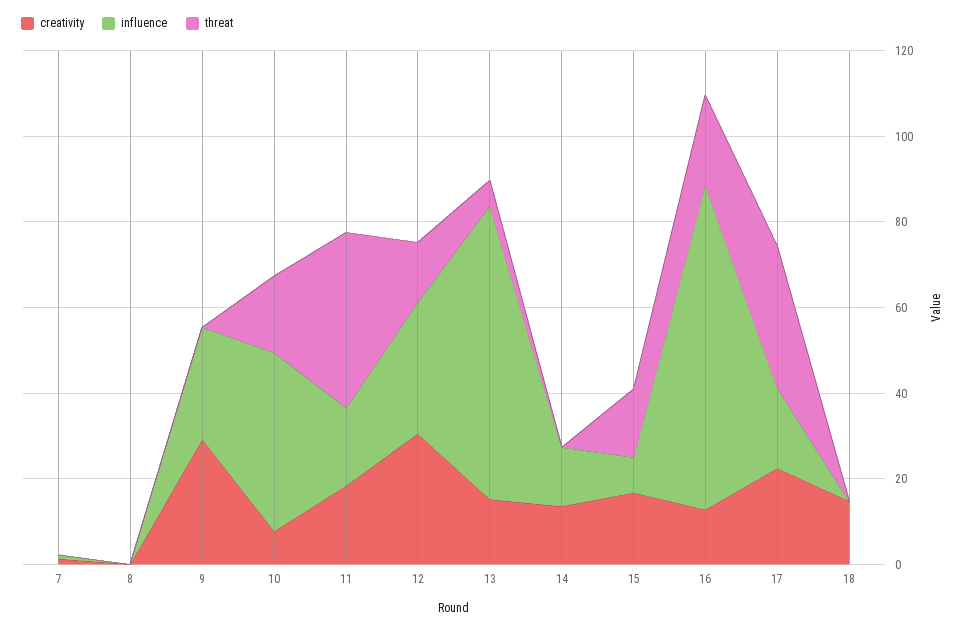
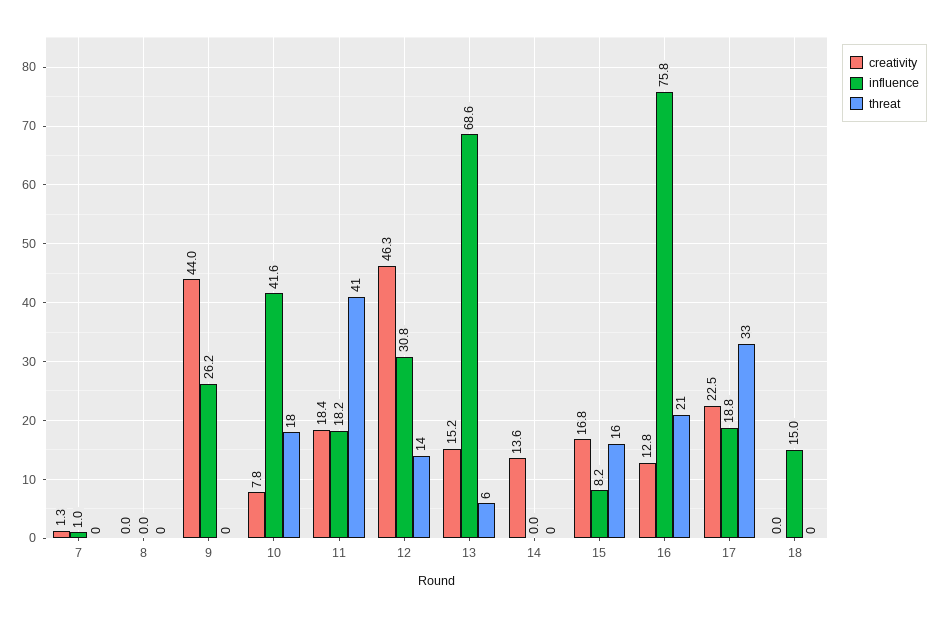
  {
    "creativity": {
      "7": 1.3,
      "8": 0,
-     "9": 30,
+     "9": 44,
      "10": 7.8,
      "11": 18.4,
-     "12": 30,
+     "12": 46.3,
      "13": 15.2,
      "14": 13.6,
      "15": 16.8,
      "16": 12.8,
      "17": 22.5,
-     "18": 15
+     "18": 0
    },
    "influence": {
      "7": 1,
      "8": 0,
      "9": 26.2,
      "10": 41.6,
      "11": 18.2,
      "12": 30.8,
      "13": 68.6,
-     "14": 15,
+     "14": 0,
      "15": 8.2,
      "16": 75.8,
      "17": 18.8,
-     "18": 0
+     "18": 15
    },
    "threat": {
      "7": 0,
      "8": 0,
      "9": 0,
      "10": 18,
      "11": 41,
      "12": 14,
      "13": 6,
      "14": 0,
      "15": 16,
      "16": 21,
      "17": 33,
      "18": 0
    }
  }

